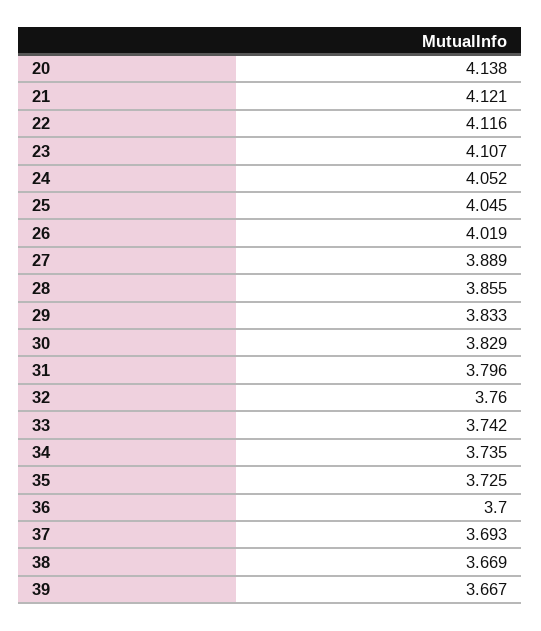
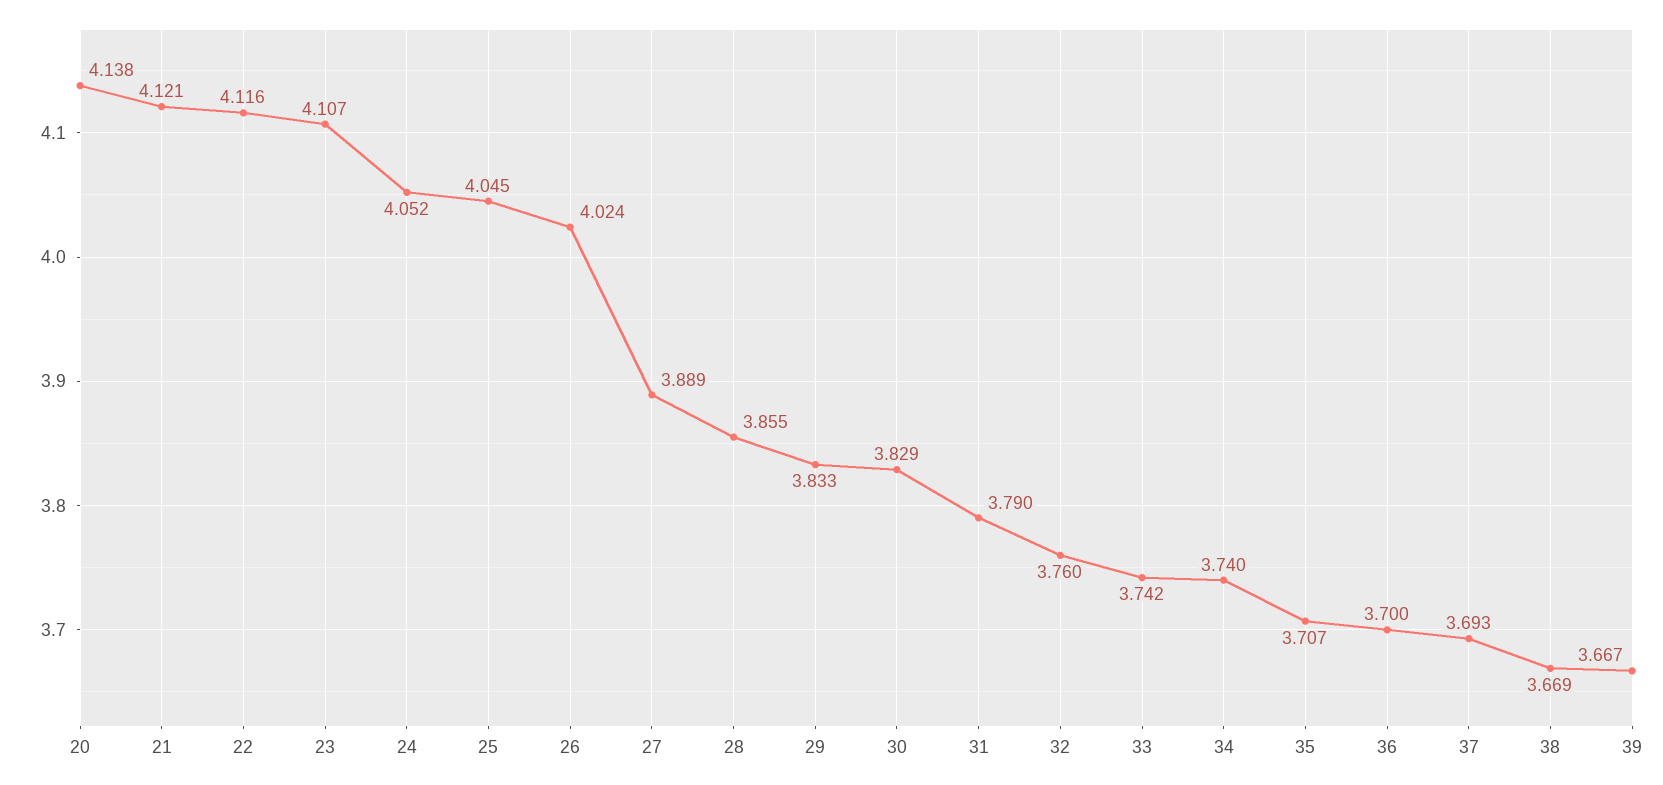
  {
    "20": 4.138,
    "21": 4.121,
    "22": 4.116,
    "23": 4.107,
    "24": 4.052,
    "25": 4.045,
-   "26": 4.019,
+   "26": 4.024,
    "27": 3.889,
    "28": 3.855,
    "29": 3.833,
    "30": 3.829,
-   "31": 3.796,
+   "31": 3.79,
    "32": 3.76,
    "33": 3.742,
-   "34": 3.735,
+   "34": 3.74,
-   "35": 3.725,
+   "35": 3.707,
    "36": 3.7,
    "37": 3.693,
    "38": 3.669,
    "39": 3.667
  }

